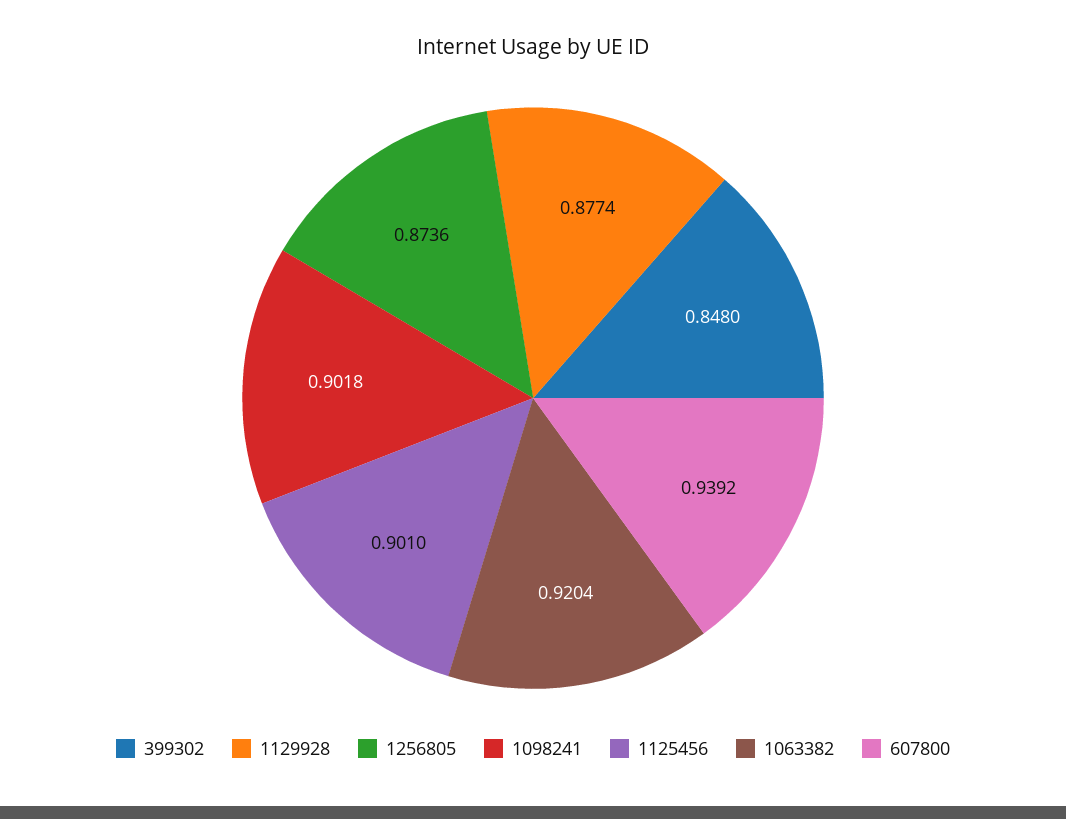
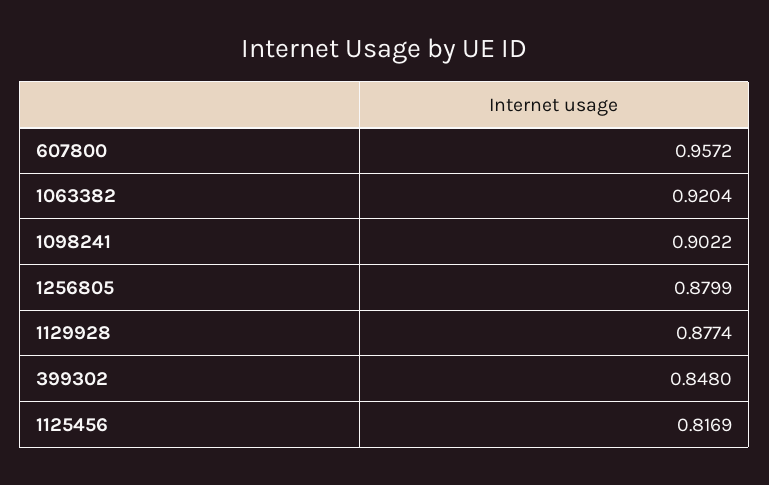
  {
    "399302": 0.848,
    "1129928": 0.8774,
-   "1256805": 0.8736,
+   "1256805": 0.8799,
-   "1098241": 0.9018,
+   "1098241": 0.9022,
-   "1125456": 0.901,
+   "1125456": 0.8169,
    "1063382": 0.9204,
-   "607800": 0.9392
+   "607800": 0.9572
  }

